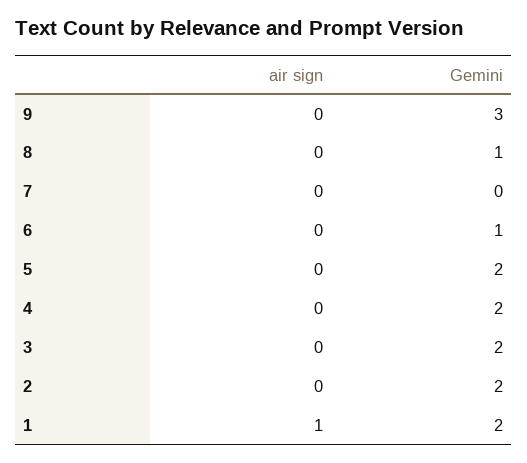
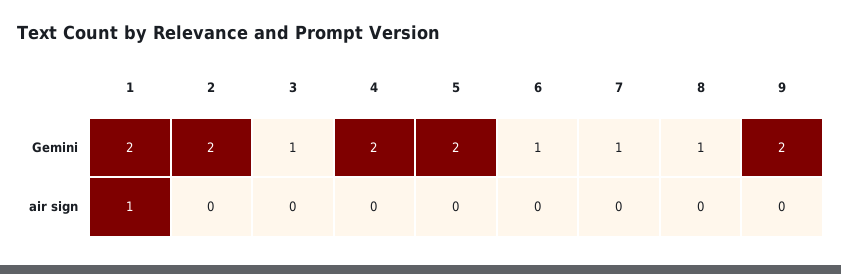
  {
    "air sign": {
      "9": 0,
      "8": 0,
      "7": 0,
      "6": 0,
      "5": 0,
      "4": 0,
      "3": 0,
      "2": 0,
      "1": 1
    },
    "Gemini": {
-     "9": 3,
+     "9": 2,
      "8": 1,
-     "7": 0,
+     "7": 1,
      "6": 1,
      "5": 2,
      "4": 2,
-     "3": 2,
+     "3": 1,
      "2": 2,
      "1": 2
    }
  }

